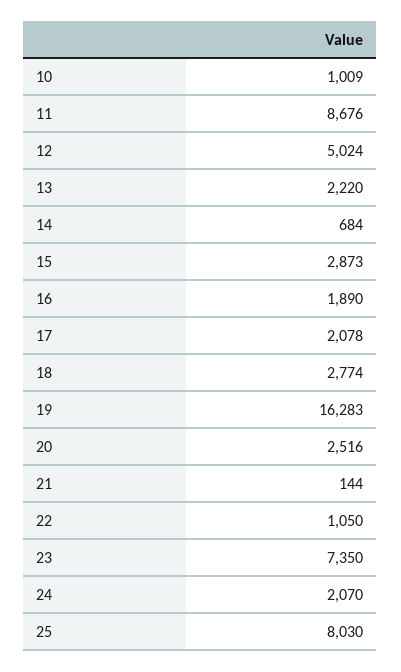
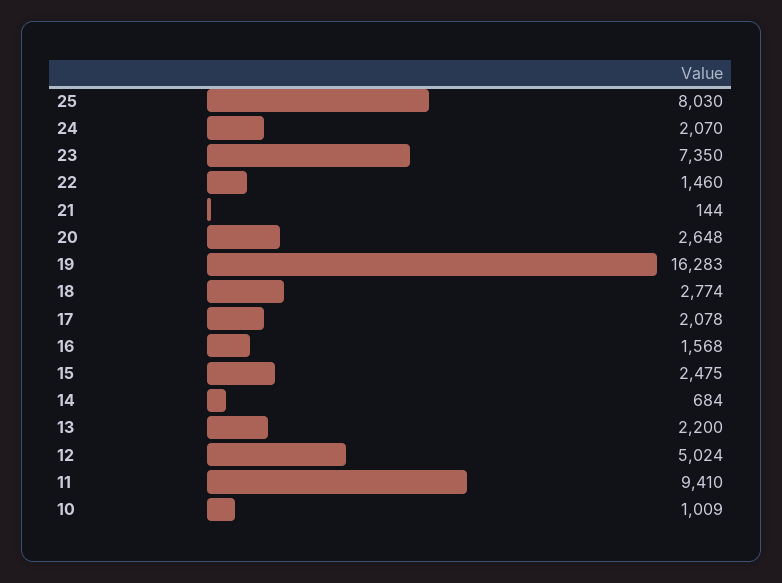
  {
    "10": 1009,
-   "11": 8676,
+   "11": 9410,
    "12": 5024,
-   "13": 2220,
+   "13": 2200,
    "14": 684,
-   "15": 2873,
+   "15": 2475,
-   "16": 1890,
+   "16": 1568,
    "17": 2078,
    "18": 2774,
    "19": 16283,
-   "20": 2516,
+   "20": 2648,
    "21": 144,
-   "22": 1050,
+   "22": 1460,
    "23": 7350,
    "24": 2070,
    "25": 8030
  }

